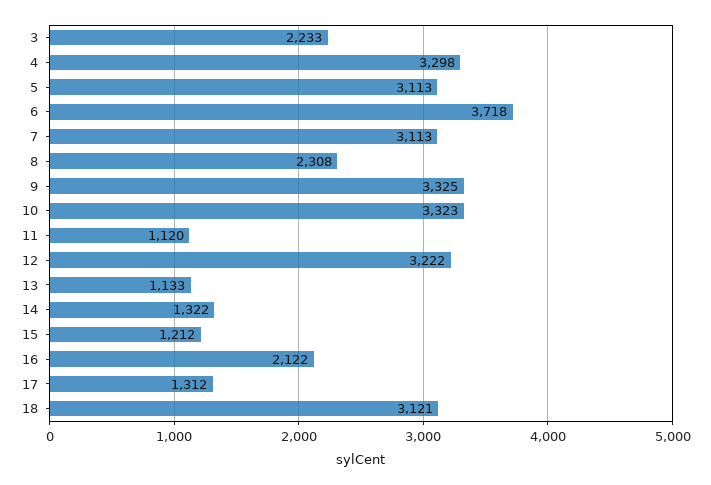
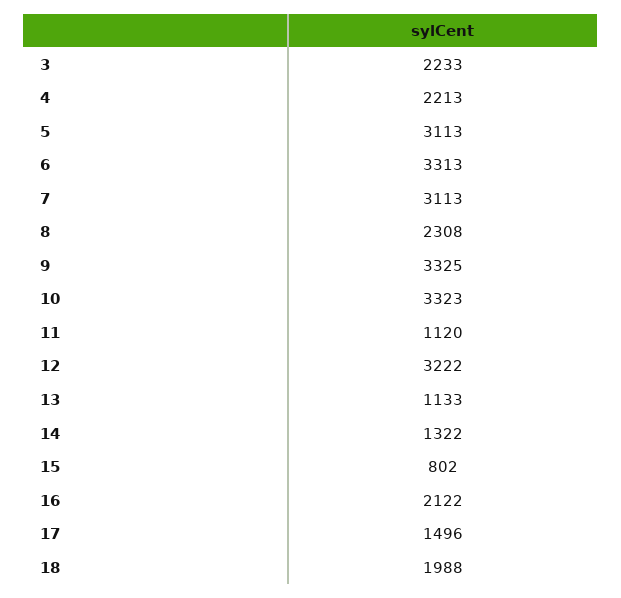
  {
    "3": 2233,
-   "4": 3298,
+   "4": 2213,
    "5": 3113,
-   "6": 3718,
+   "6": 3313,
    "7": 3113,
    "8": 2308,
    "9": 3325,
    "10": 3323,
    "11": 1120,
    "12": 3222,
    "13": 1133,
    "14": 1322,
-   "15": 1212,
+   "15": 802,
    "16": 2122,
-   "17": 1312,
+   "17": 1496,
-   "18": 3121
+   "18": 1988
  }

